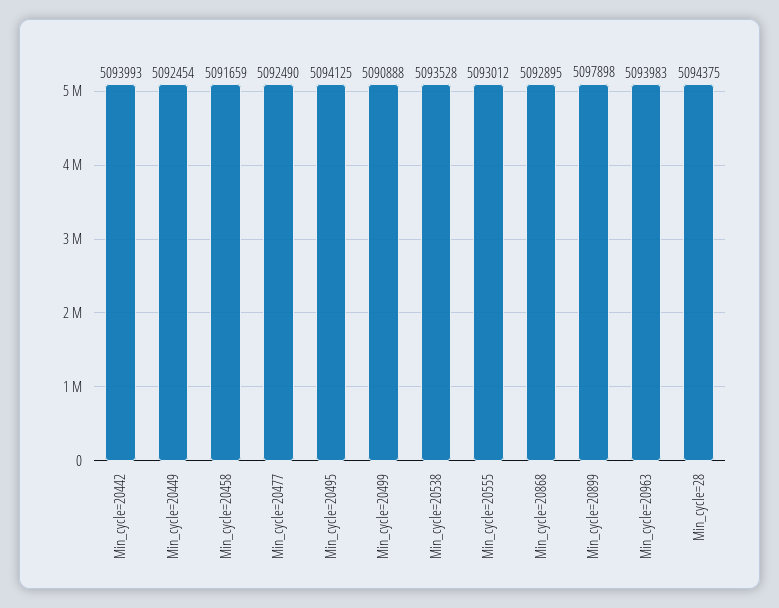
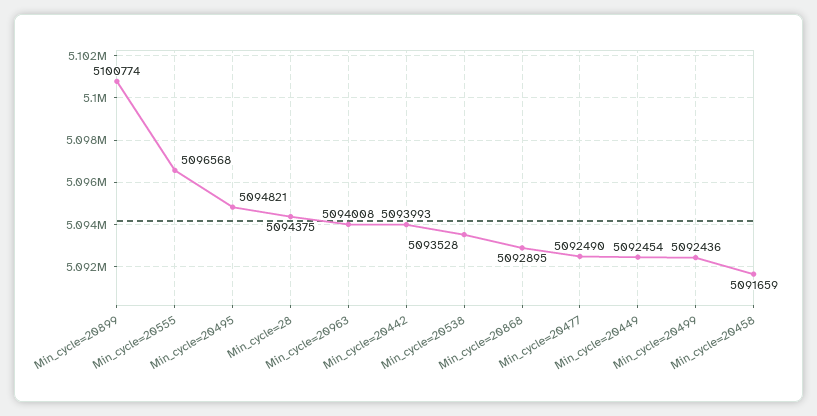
  {
    "Min_cycle=20442": 5093993,
    "Min_cycle=20449": 5092454,
    "Min_cycle=20458": 5091659,
    "Min_cycle=20477": 5092490,
-   "Min_cycle=20495": 5094125,
+   "Min_cycle=20495": 5094821,
-   "Min_cycle=20499": 5090888,
+   "Min_cycle=20499": 5092436,
    "Min_cycle=20538": 5093528,
-   "Min_cycle=20555": 5093012,
+   "Min_cycle=20555": 5096568,
    "Min_cycle=20868": 5092895,
-   "Min_cycle=20899": 5097898,
+   "Min_cycle=20899": 5100774,
-   "Min_cycle=20963": 5093983,
+   "Min_cycle=20963": 5094008,
    "Min_cycle=28": 5094375
  }

